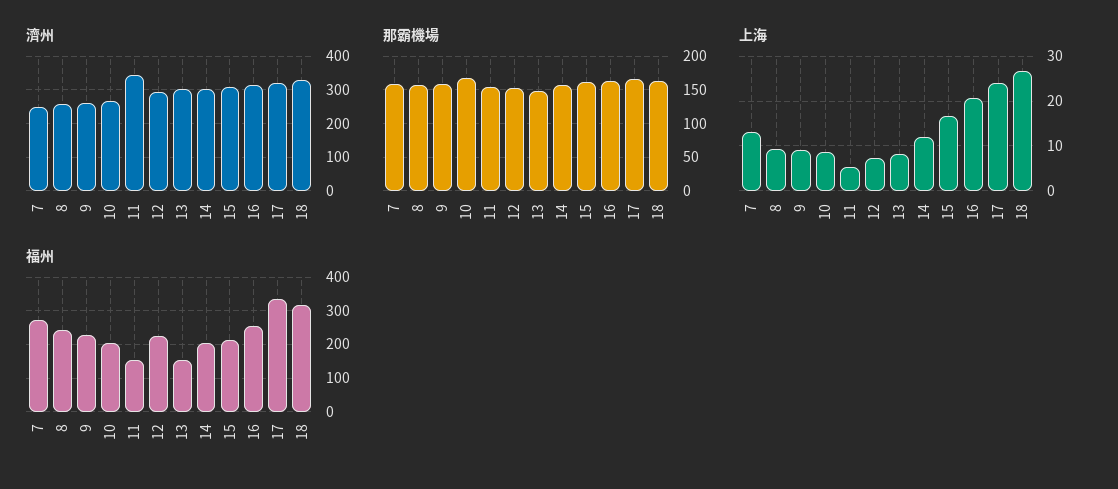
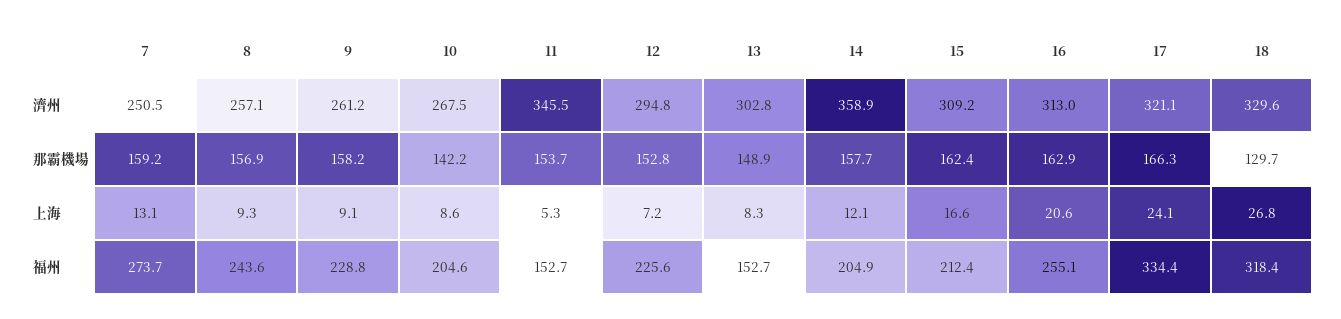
  {
    "濟州": {
      "7": 250.5,
      "8": 257.1,
      "9": 261.2,
      "10": 267.5,
      "11": 345.5,
      "12": 294.8,
      "13": 302.8,
-     "14": 300,
+     "14": 358.9,
      "15": 309.2,
      "16": 313,
      "17": 321.1,
      "18": 329.6
    },
    "那霸機場": {
      "7": 159.2,
      "8": 156.9,
      "9": 158.2,
-     "10": 170,
+     "10": 142.2,
      "11": 153.7,
      "12": 152.8,
      "13": 148.9,
      "14": 157.7,
      "15": 162.4,
      "16": 162.9,
      "17": 166.3,
-     "18": 160
+     "18": 129.7
    },
    "上海": {
      "7": 13.1,
      "8": 9.3,
      "9": 9.1,
      "10": 8.6,
      "11": 5.3,
      "12": 7.2,
      "13": 8.3,
      "14": 12.1,
      "15": 16.6,
      "16": 20.6,
      "17": 24.1,
      "18": 26.8
    },
    "福州": {
      "7": 273.7,
      "8": 243.6,
      "9": 228.8,
      "10": 204.6,
      "11": 152.7,
      "12": 225.6,
      "13": 152.7,
      "14": 204.9,
      "15": 212.4,
      "16": 255.1,
      "17": 334.4,
      "18": 318.4
    }
  }

